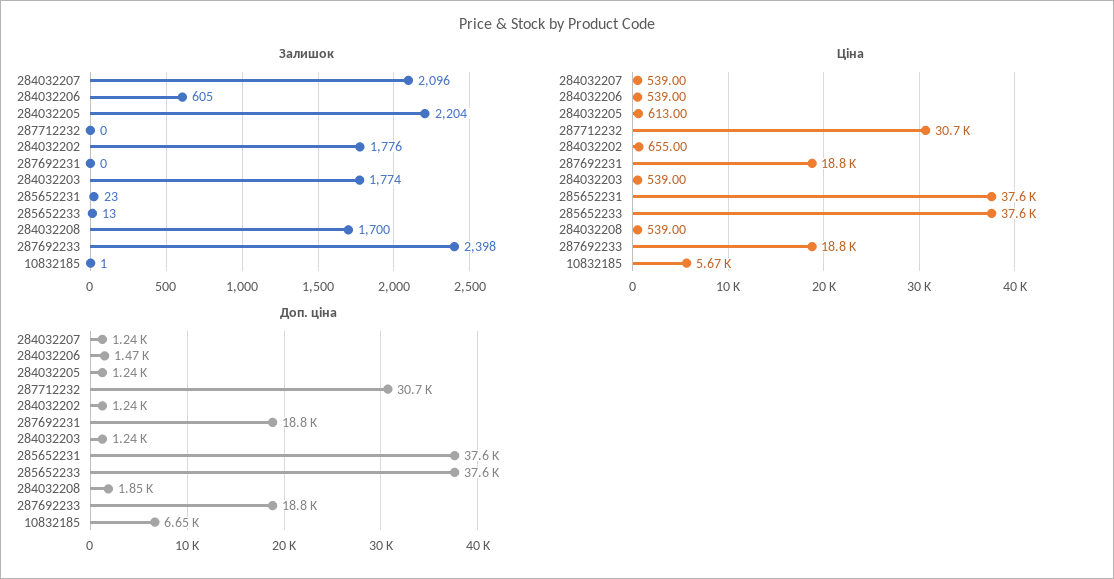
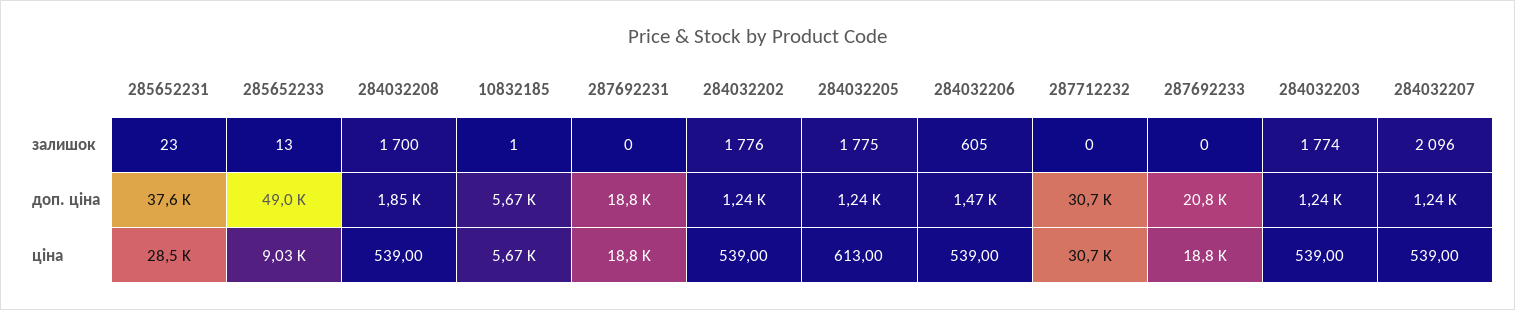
  {
    "Залишок": {
      "284032207": 2096,
      "284032206": 605,
-     "284032205": 2204,
+     "284032205": 1775,
      "287712232": 0,
      "284032202": 1776,
      "287692231": 0,
      "284032203": 1774,
      "285652231": 23,
      "285652233": 13,
      "284032208": 1700,
-     "287692233": 2398,
+     "287692233": 0,
      "10832185": 1
    },
    "Ціна": {
      "284032207": 539,
      "284032206": 539,
      "284032205": 613,
      "287712232": 30700,
-     "284032202": 655,
+     "284032202": 539,
      "287692231": 18800,
      "284032203": 539,
-     "285652231": 37600,
+     "285652231": 28500,
-     "285652233": 37600,
+     "285652233": 9030,
      "284032208": 539,
      "287692233": 18800,
      "10832185": 5670
    },
    "Доп. ціна": {
      "284032207": 1240,
      "284032206": 1470,
      "284032205": 1240,
      "287712232": 30700,
      "284032202": 1240,
      "287692231": 18800,
      "284032203": 1240,
      "285652231": 37600,
-     "285652233": 37600,
+     "285652233": 49000,
      "284032208": 1850,
-     "287692233": 18800,
+     "287692233": 20800,
-     "10832185": 6650
+     "10832185": 5670
    }
  }

